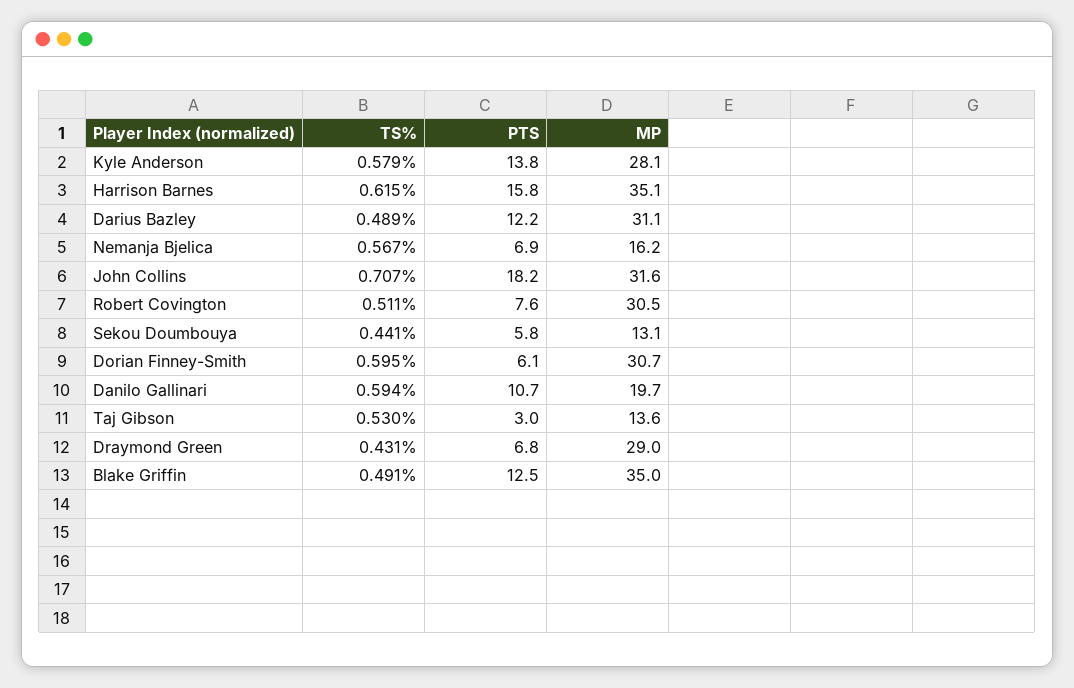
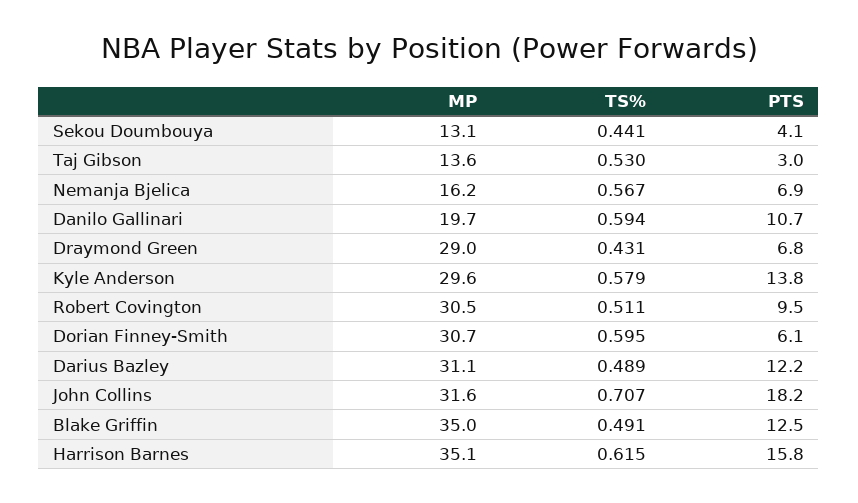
  {
    "TS%": {
      "Kyle Anderson": 0.579,
      "Harrison Barnes": 0.615,
      "Darius Bazley": 0.489,
      "Nemanja Bjelica": 0.567,
      "John Collins": 0.707,
      "Robert Covington": 0.511,
      "Sekou Doumbouya": 0.441,
      "Dorian Finney-Smith": 0.595,
      "Danilo Gallinari": 0.594,
      "Taj Gibson": 0.53,
      "Draymond Green": 0.431,
      "Blake Griffin": 0.491
    },
    "PTS": {
      "Kyle Anderson": 13.8,
      "Harrison Barnes": 15.8,
      "Darius Bazley": 12.2,
      "Nemanja Bjelica": 6.9,
      "John Collins": 18.2,
-     "Robert Covington": 7.6,
+     "Robert Covington": 9.5,
-     "Sekou Doumbouya": 5.8,
+     "Sekou Doumbouya": 4.1,
      "Dorian Finney-Smith": 6.1,
      "Danilo Gallinari": 10.7,
      "Taj Gibson": 3,
      "Draymond Green": 6.8,
      "Blake Griffin": 12.5
    },
    "MP": {
-     "Kyle Anderson": 28.1,
+     "Kyle Anderson": 29.6,
      "Harrison Barnes": 35.1,
      "Darius Bazley": 31.1,
      "Nemanja Bjelica": 16.2,
      "John Collins": 31.6,
      "Robert Covington": 30.5,
      "Sekou Doumbouya": 13.1,
      "Dorian Finney-Smith": 30.7,
      "Danilo Gallinari": 19.7,
      "Taj Gibson": 13.6,
      "Draymond Green": 29,
      "Blake Griffin": 35
    }
  }

